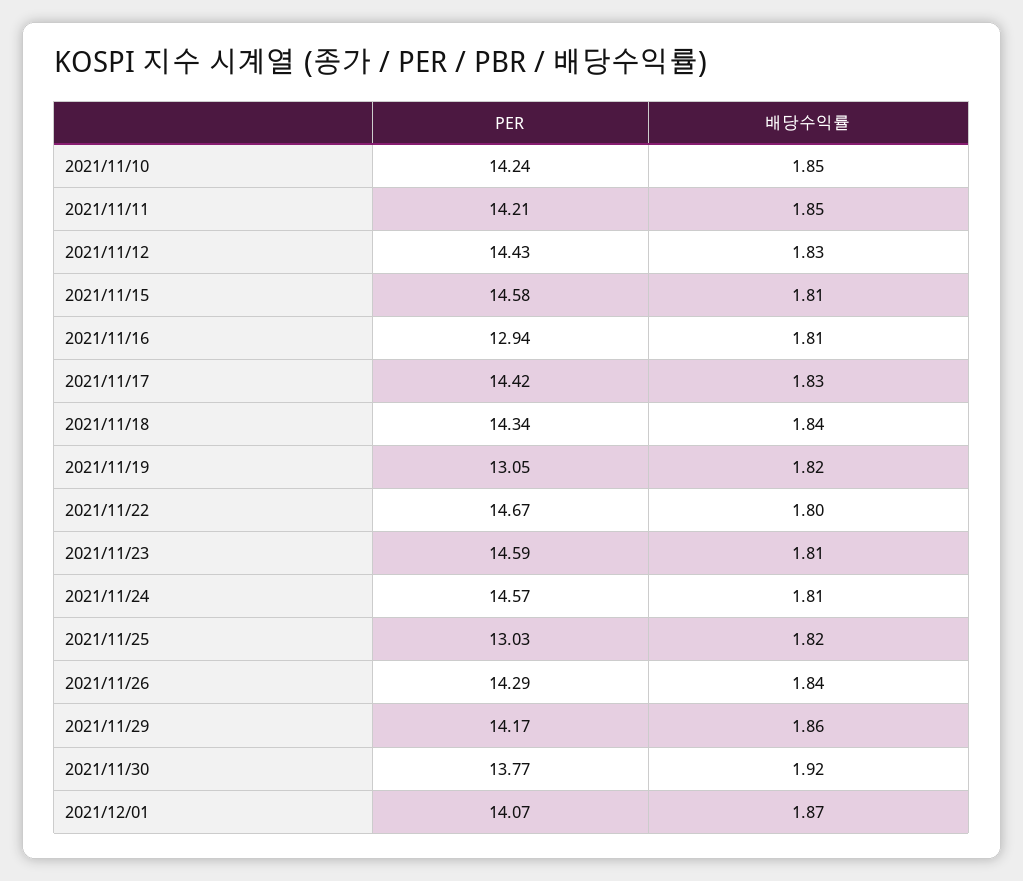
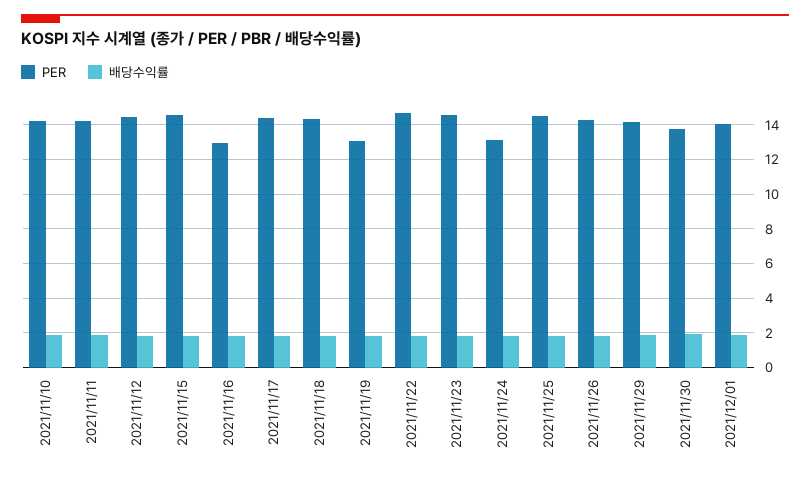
  {
    "PER": {
      "2021/11/10": 14.24,
      "2021/11/11": 14.21,
      "2021/11/12": 14.43,
      "2021/11/15": 14.58,
      "2021/11/16": 12.94,
      "2021/11/17": 14.42,
      "2021/11/18": 14.34,
      "2021/11/19": 13.05,
      "2021/11/22": 14.67,
      "2021/11/23": 14.59,
-     "2021/11/24": 14.57,
+     "2021/11/24": 13,
-     "2021/11/25": 13.03,
+     "2021/11/25": 14.5,
      "2021/11/26": 14.29,
      "2021/11/29": 14.17,
      "2021/11/30": 13.77,
      "2021/12/01": 14.07
    },
    "배당수익률": {
      "2021/11/10": 1.85,
      "2021/11/11": 1.85,
      "2021/11/12": 1.83,
      "2021/11/15": 1.81,
      "2021/11/16": 1.81,
      "2021/11/17": 1.83,
      "2021/11/18": 1.84,
      "2021/11/19": 1.82,
      "2021/11/22": 1.8,
      "2021/11/23": 1.81,
      "2021/11/24": 1.81,
      "2021/11/25": 1.82,
      "2021/11/26": 1.84,
      "2021/11/29": 1.86,
      "2021/11/30": 1.92,
      "2021/12/01": 1.87
    }
  }

